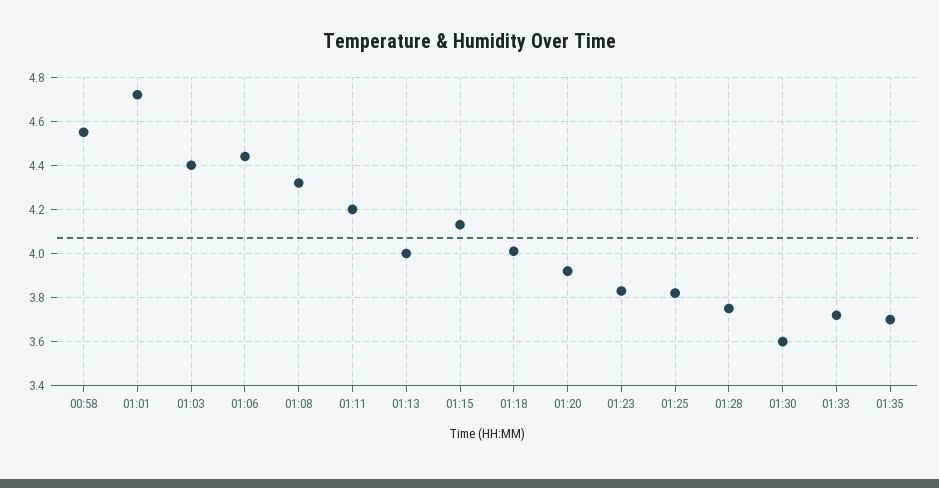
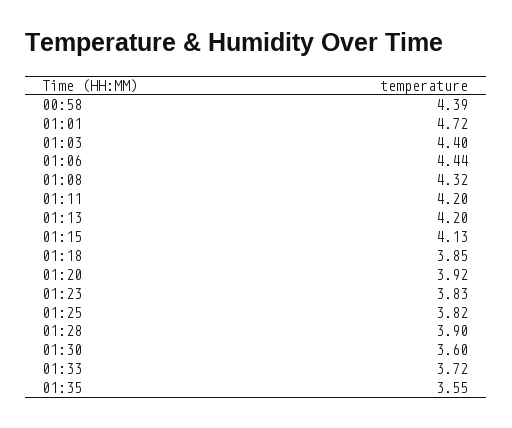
  {
-   "00:58": 4.55,
+   "00:58": 4.39,
    "01:01": 4.72,
    "01:03": 4.4,
    "01:06": 4.44,
    "01:08": 4.32,
    "01:11": 4.2,
-   "01:13": 4,
+   "01:13": 4.2,
    "01:15": 4.13,
-   "01:18": 4,
+   "01:18": 3.85,
    "01:20": 3.92,
    "01:23": 3.83,
    "01:25": 3.82,
-   "01:28": 3.75,
+   "01:28": 3.9,
    "01:30": 3.6,
    "01:33": 3.72,
-   "01:35": 3.7
+   "01:35": 3.55
  }

